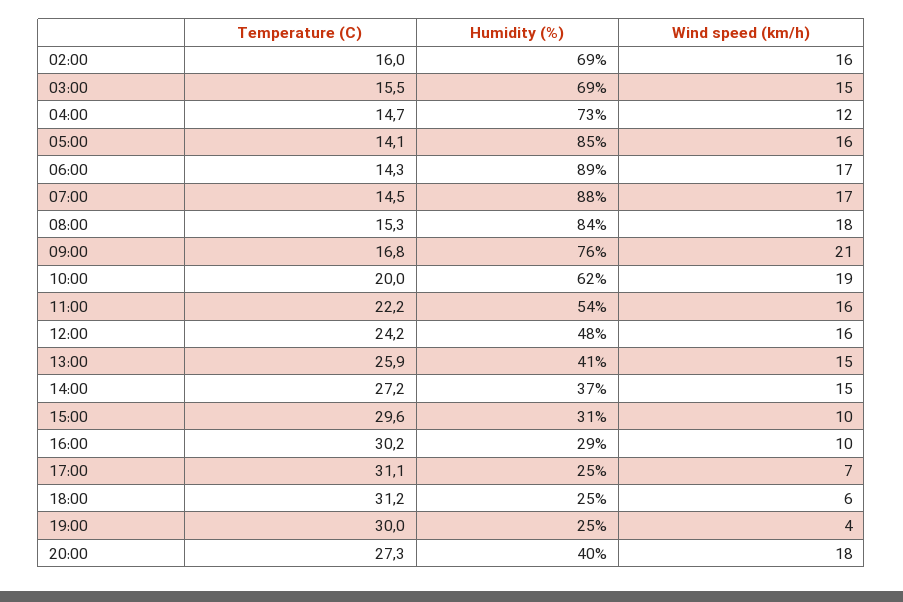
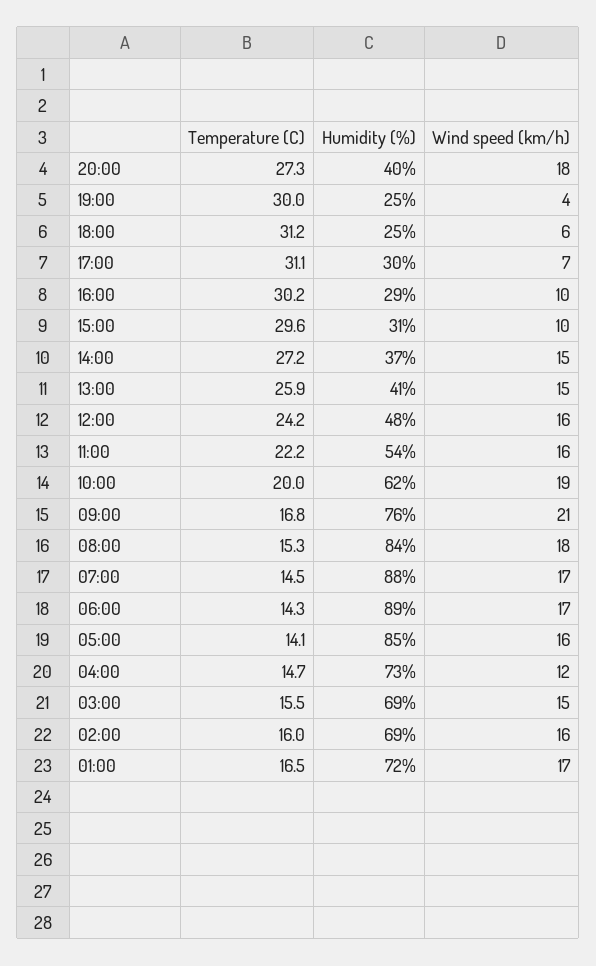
  {
    "Temperature (C)": {
      "02:00": 16,
      "03:00": 15.5,
      "04:00": 14.7,
      "05:00": 14.1,
      "06:00": 14.3,
      "07:00": 14.5,
      "08:00": 15.3,
      "09:00": 16.8,
      "10:00": 20,
      "11:00": 22.2,
      "12:00": 24.2,
      "13:00": 25.9,
      "14:00": 27.2,
      "15:00": 29.6,
      "16:00": 30.2,
      "17:00": 31.1,
      "18:00": 31.2,
      "19:00": 30,
-     "20:00": 27.3
+     "20:00": 27.3,
+     "01:00": 16.5
    },
    "Humidity (%)": {
      "02:00": 69,
      "03:00": 69,
      "04:00": 73,
      "05:00": 85,
      "06:00": 89,
      "07:00": 88,
      "08:00": 84,
      "09:00": 76,
      "10:00": 62,
      "11:00": 54,
      "12:00": 48,
      "13:00": 41,
      "14:00": 37,
      "15:00": 31,
      "16:00": 29,
-     "17:00": 25,
+     "17:00": 30,
      "18:00": 25,
      "19:00": 25,
-     "20:00": 40
+     "20:00": 40,
+     "01:00": 72
    },
    "Wind speed (km/h)": {
      "02:00": 16,
      "03:00": 15,
      "04:00": 12,
      "05:00": 16,
      "06:00": 17,
      "07:00": 17,
      "08:00": 18,
      "09:00": 21,
      "10:00": 19,
      "11:00": 16,
      "12:00": 16,
      "13:00": 15,
      "14:00": 15,
      "15:00": 10,
      "16:00": 10,
      "17:00": 7,
      "18:00": 6,
      "19:00": 4,
-     "20:00": 18
+     "20:00": 18,
+     "01:00": 17
    }
  }

